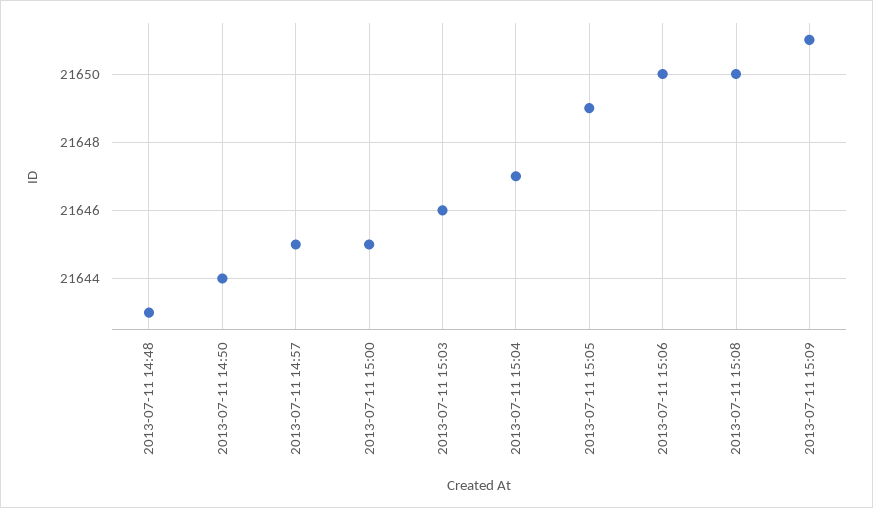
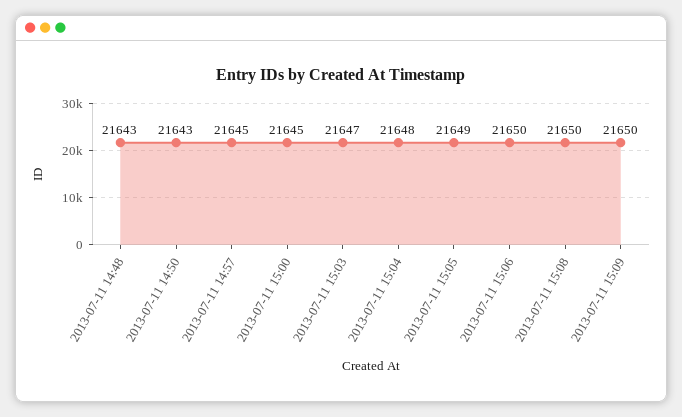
  {
    "2013-07-11 14:48": 21643,
-   "2013-07-11 14:50": 21644,
+   "2013-07-11 14:50": 21643,
    "2013-07-11 14:57": 21645,
    "2013-07-11 15:00": 21645,
-   "2013-07-11 15:03": 21646,
+   "2013-07-11 15:03": 21647,
-   "2013-07-11 15:04": 21647,
+   "2013-07-11 15:04": 21648,
    "2013-07-11 15:05": 21649,
    "2013-07-11 15:06": 21650,
    "2013-07-11 15:08": 21650,
-   "2013-07-11 15:09": 21651
+   "2013-07-11 15:09": 21650
  }

